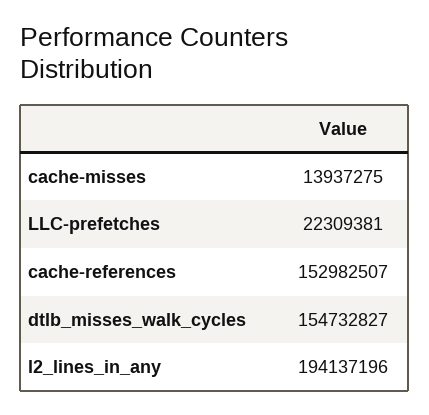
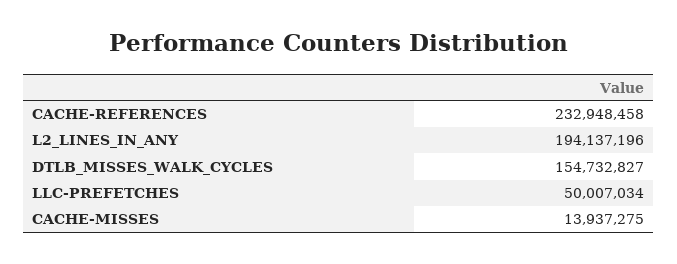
  {
    "cache-misses": 13937275,
-   "LLC-prefetches": 22309381,
+   "LLC-prefetches": 50007034,
-   "cache-references": 152982507,
+   "cache-references": 232948458,
    "dtlb_misses_walk_cycles": 154732827,
    "l2_lines_in_any": 194137196
  }

